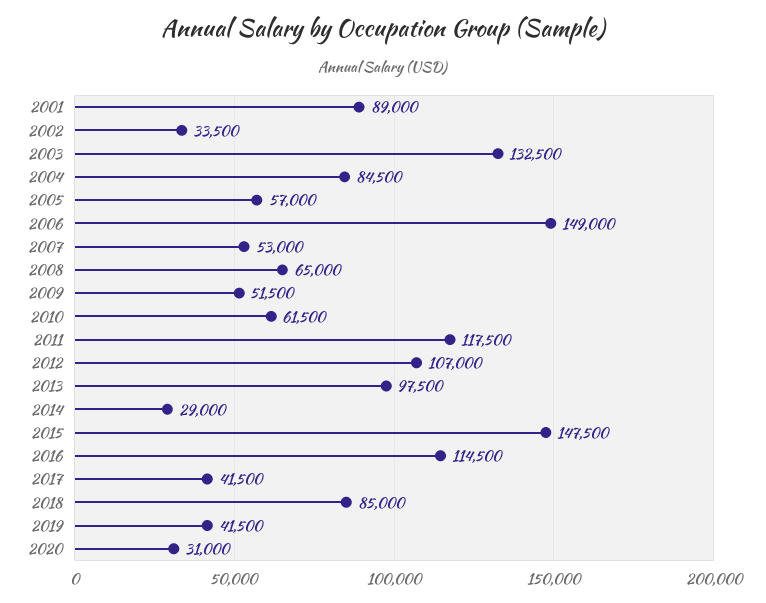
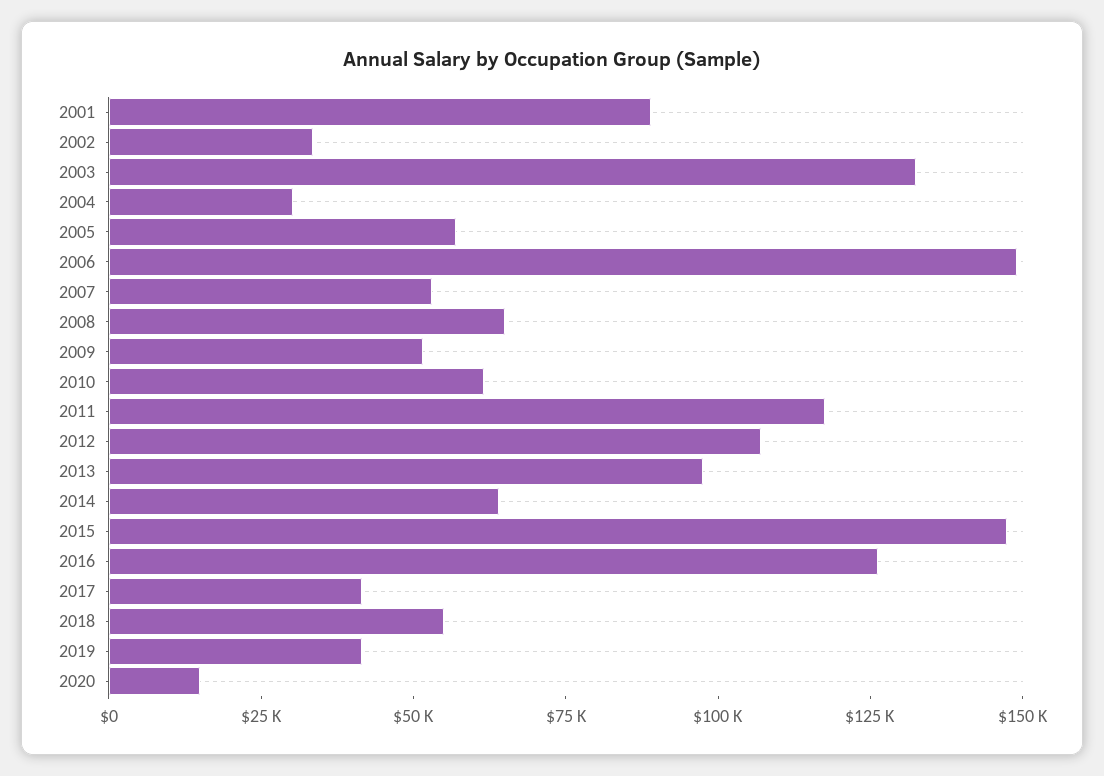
  {
    "2001": 89000,
    "2002": 33500,
    "2003": 132500,
-   "2004": 84500,
+   "2004": 30000,
    "2005": 57000,
    "2006": 149000,
    "2007": 53000,
    "2008": 65000,
    "2009": 51500,
    "2010": 61500,
    "2011": 117500,
    "2012": 107000,
    "2013": 97500,
-   "2014": 29000,
+   "2014": 65000,
    "2015": 147500,
-   "2016": 114500,
+   "2016": 125000,
    "2017": 41500,
-   "2018": 85000,
+   "2018": 55000,
    "2019": 41500,
-   "2020": 31000
+   "2020": 15000
  }

